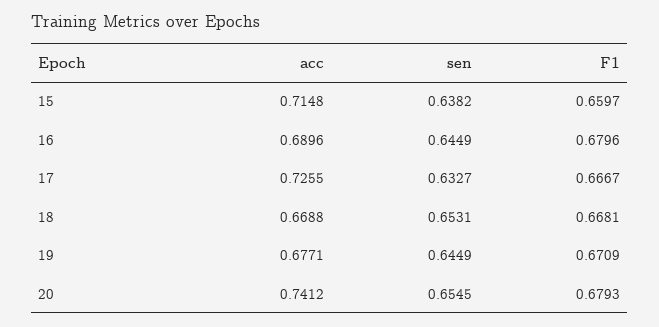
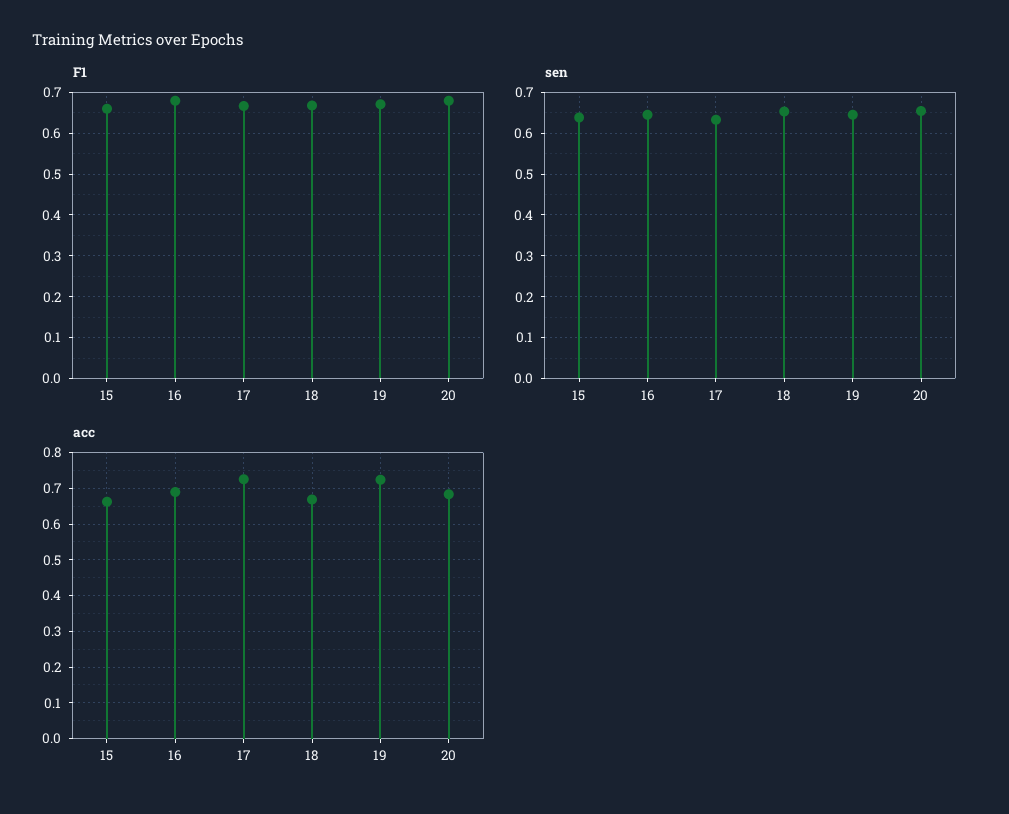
  {
    "acc": {
-     "15": 0.7148,
+     "15": 0.66,
      "16": 0.6896,
      "17": 0.7255,
      "18": 0.6688,
-     "19": 0.6771,
+     "19": 0.72,
-     "20": 0.7412
+     "20": 0.68
    },
    "sen": {
      "15": 0.6382,
      "16": 0.6449,
      "17": 0.6327,
      "18": 0.6531,
      "19": 0.6449,
      "20": 0.6545
    },
    "F1": {
      "15": 0.6597,
      "16": 0.6796,
      "17": 0.6667,
      "18": 0.6681,
      "19": 0.6709,
      "20": 0.6793
    }
  }

